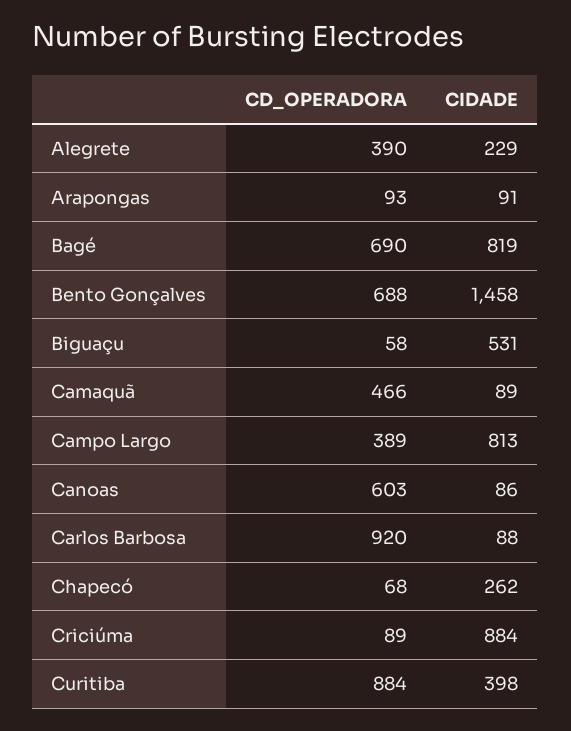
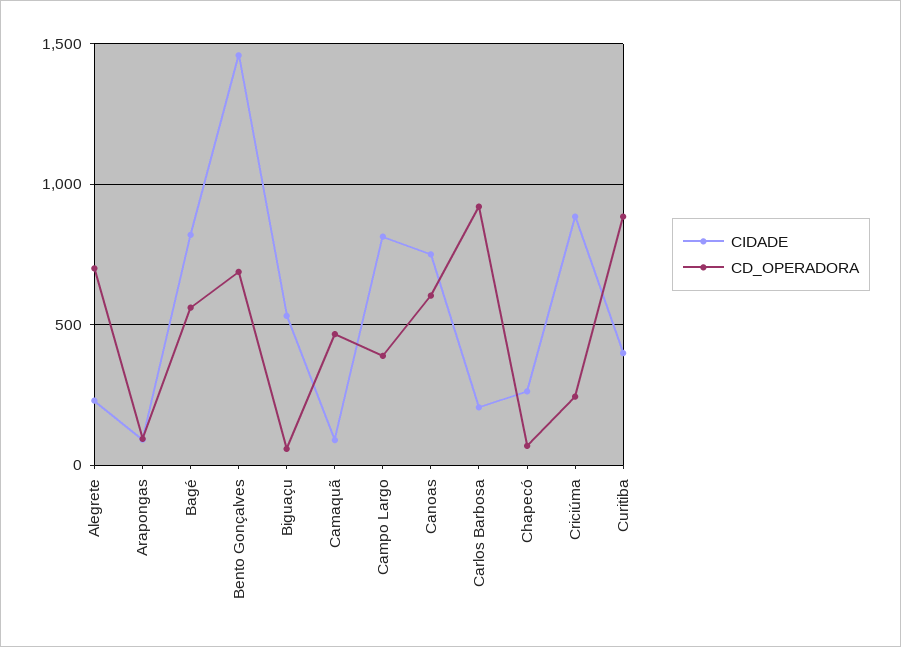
  {
    "CD_OPERADORA": {
-     "Alegrete": 390,
+     "Alegrete": 700,
      "Arapongas": 93,
-     "Bagé": 690,
+     "Bagé": 550,
      "Bento Gonçalves": 688,
      "Biguaçu": 58,
      "Camaquã": 466,
      "Campo Largo": 389,
      "Canoas": 603,
      "Carlos Barbosa": 920,
      "Chapecó": 68,
-     "Criciúma": 89,
+     "Criciúma": 250,
      "Curitiba": 884
    },
    "CIDADE": {
      "Alegrete": 229,
      "Arapongas": 91,
      "Bagé": 819,
      "Bento Gonçalves": 1458,
      "Biguaçu": 531,
      "Camaquã": 89,
      "Campo Largo": 813,
-     "Canoas": 86,
+     "Canoas": 750,
-     "Carlos Barbosa": 88,
+     "Carlos Barbosa": 200,
      "Chapecó": 262,
      "Criciúma": 884,
      "Curitiba": 398
    }
  }

